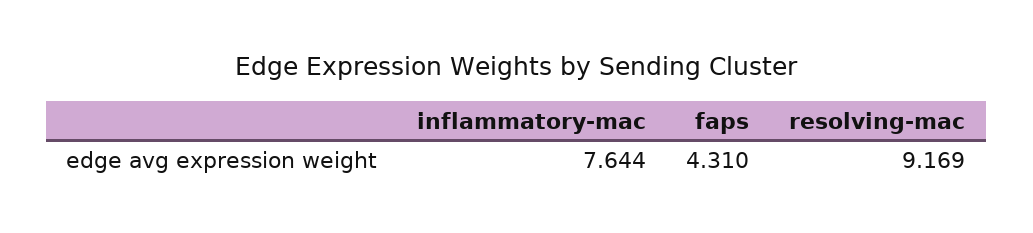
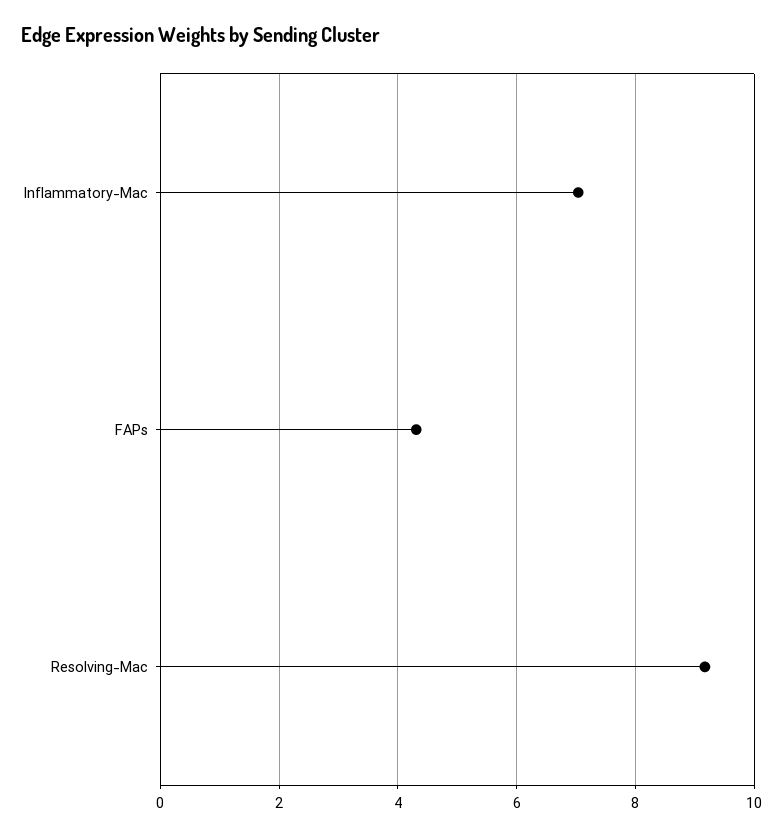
  {
-   "inflammatory-mac": 7.644,
+   "inflammatory-mac": 7,
    "faps": 4.31,
    "resolving-mac": 9.169
  }

